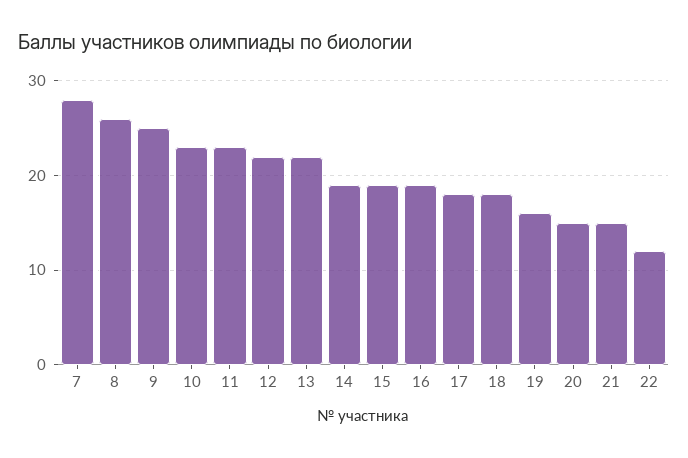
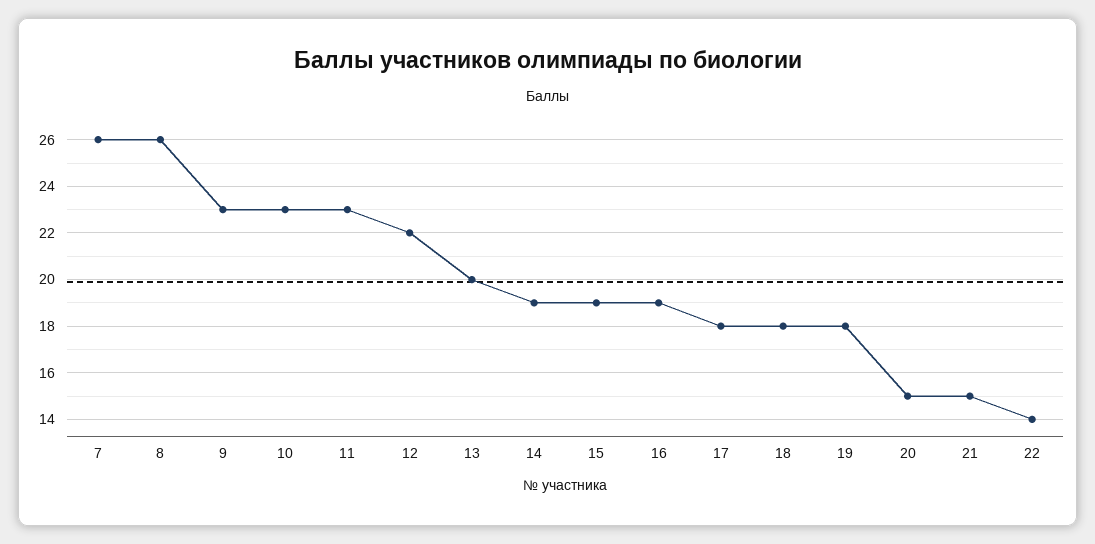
  {
-   "7": 28,
+   "7": 26,
    "8": 26,
-   "9": 25,
+   "9": 23,
    "10": 23,
    "11": 23,
    "12": 22,
-   "13": 22,
+   "13": 20,
    "14": 19,
    "15": 19,
    "16": 19,
    "17": 18,
    "18": 18,
-   "19": 16,
+   "19": 18,
    "20": 15,
    "21": 15,
-   "22": 12
+   "22": 14
  }

